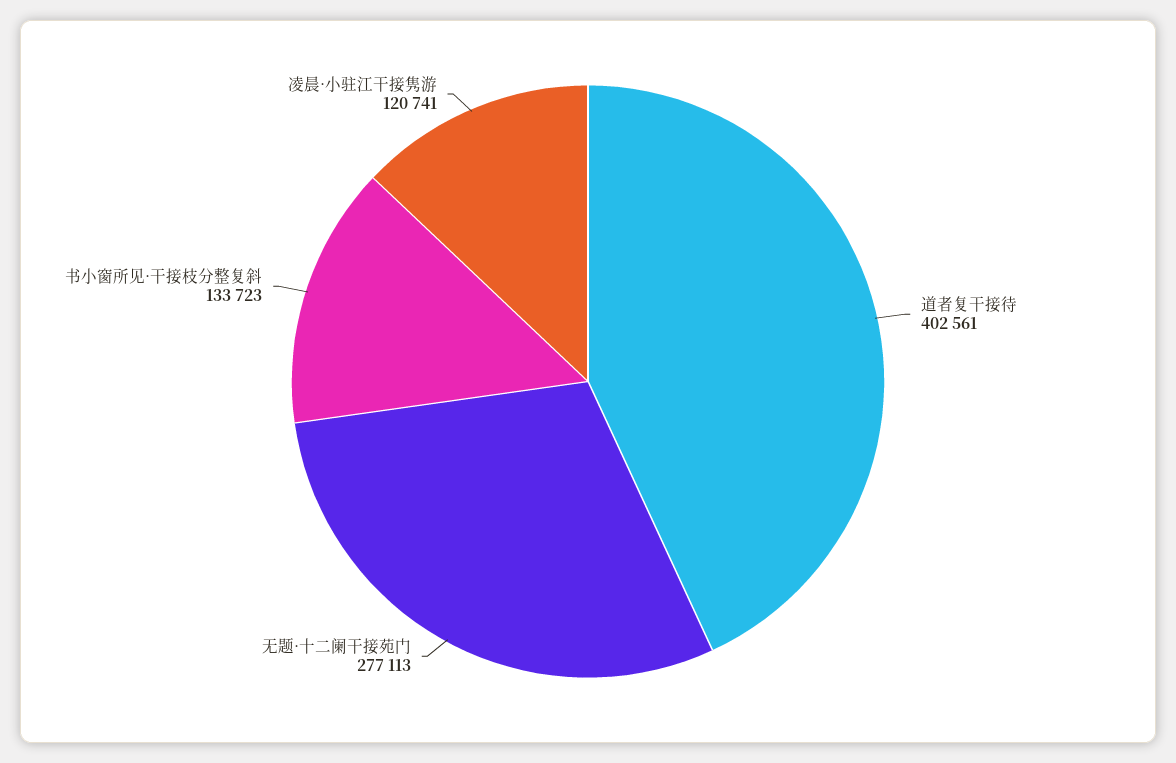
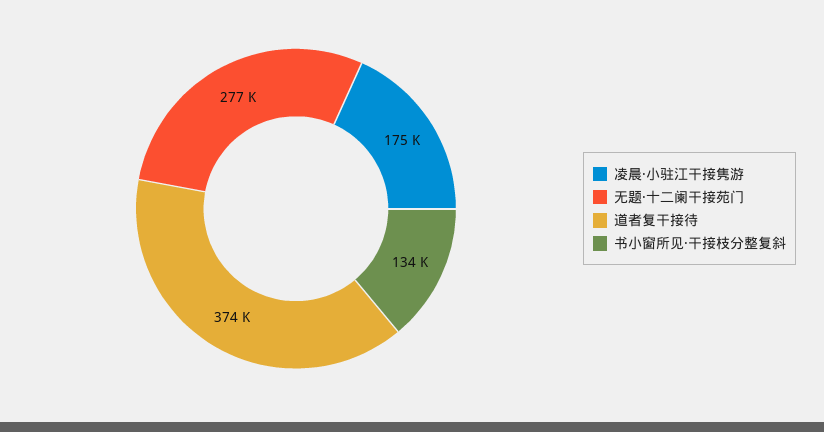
  {
-   "道者复干接待": 402561,
+   "道者复干接待": 374000,
    "无题·十二阑干接苑门": 277113,
    "书小窗所见·干接枝分整复斜": 133723,
-   "凌晨·小驻江干接隽游": 120741
+   "凌晨·小驻江干接隽游": 175000
  }

